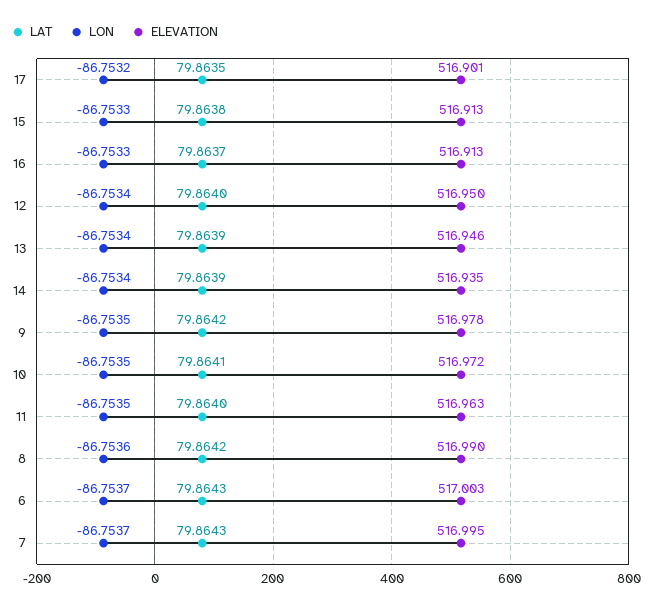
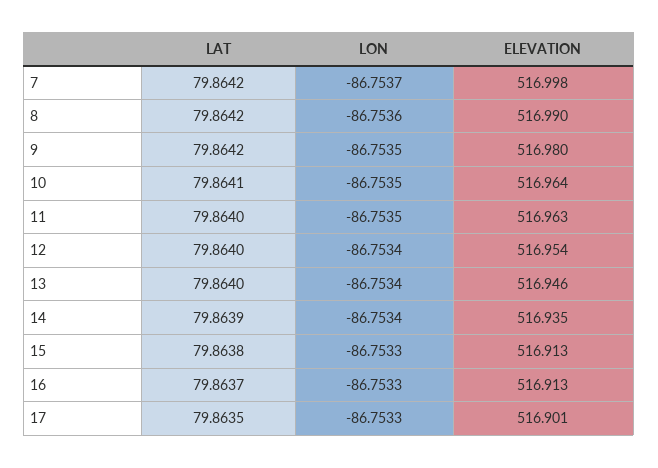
  {
    "LAT": {
      "17": 79.8635,
      "15": 79.8638,
      "16": 79.8637,
      "12": 79.864,
-     "13": 79.8639,
+     "13": 79.864,
      "14": 79.8639,
      "9": 79.8642,
      "10": 79.8641,
      "11": 79.864,
      "8": 79.8642,
-     "6": 79.8643,
-     "7": 79.8643
+     "7": 79.8642
    },
    "LON": {
-     "17": -86.7532,
+     "17": -86.7533,
      "15": -86.7533,
      "16": -86.7533,
      "12": -86.7534,
      "13": -86.7534,
      "14": -86.7534,
      "9": -86.7535,
      "10": -86.7535,
      "11": -86.7535,
      "8": -86.7536,
-     "6": -86.7537,
      "7": -86.7537
    },
    "ELEVATION": {
      "17": 516.901,
      "15": 516.913,
      "16": 516.913,
-     "12": 516.95,
+     "12": 516.954,
      "13": 516.946,
      "14": 516.935,
-     "9": 516.978,
+     "9": 516.98,
-     "10": 516.972,
+     "10": 516.964,
      "11": 516.963,
      "8": 516.99,
-     "6": 517.003,
-     "7": 516.995
+     "7": 516.998
    }
  }

